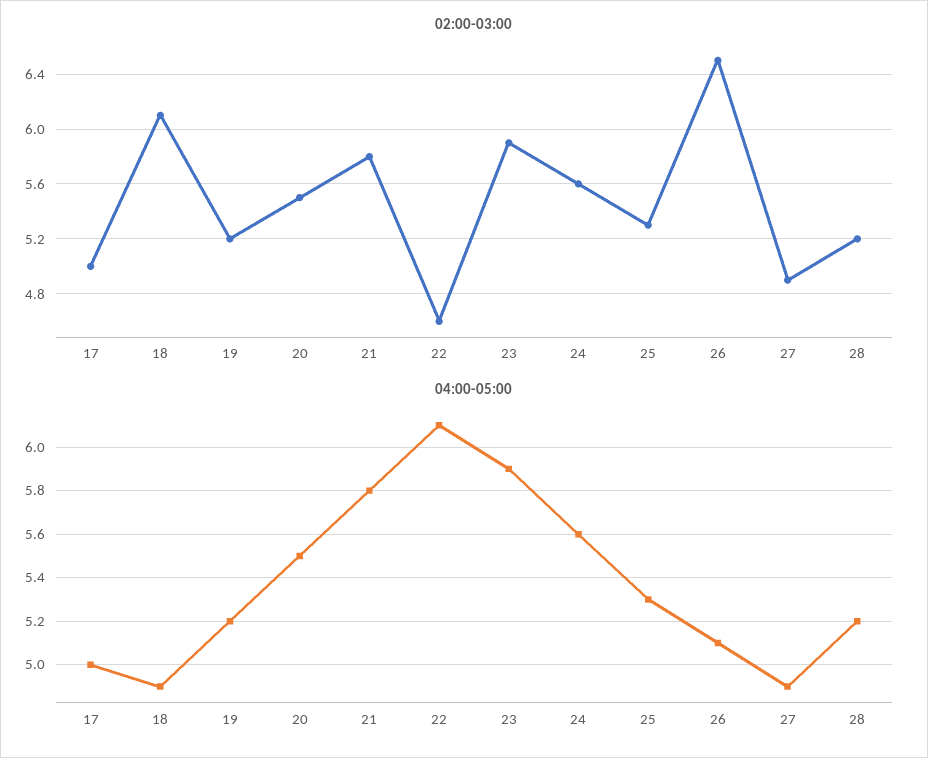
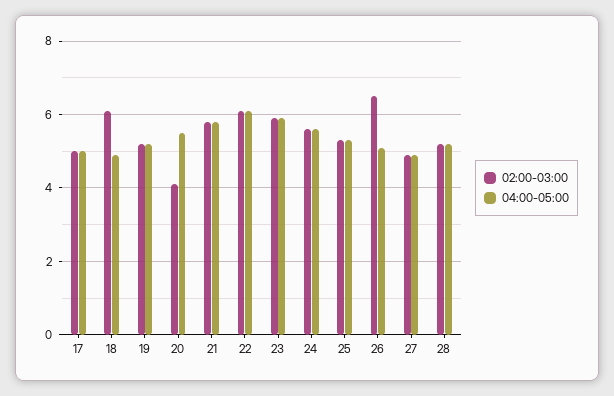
  {
    "02:00-03:00": {
      "17": 5,
      "18": 6.1,
      "19": 5.2,
-     "20": 5.5,
+     "20": 4,
      "21": 5.8,
-     "22": 4.6,
+     "22": 6,
      "23": 5.9,
      "24": 5.6,
      "25": 5.3,
      "26": 6.5,
      "27": 4.9,
      "28": 5.2
    },
    "04:00-05:00": {
      "17": 5,
      "18": 4.9,
      "19": 5.2,
      "20": 5.5,
      "21": 5.8,
      "22": 6.1,
      "23": 5.9,
      "24": 5.6,
      "25": 5.3,
      "26": 5.1,
      "27": 4.9,
      "28": 5.2
    }
  }

